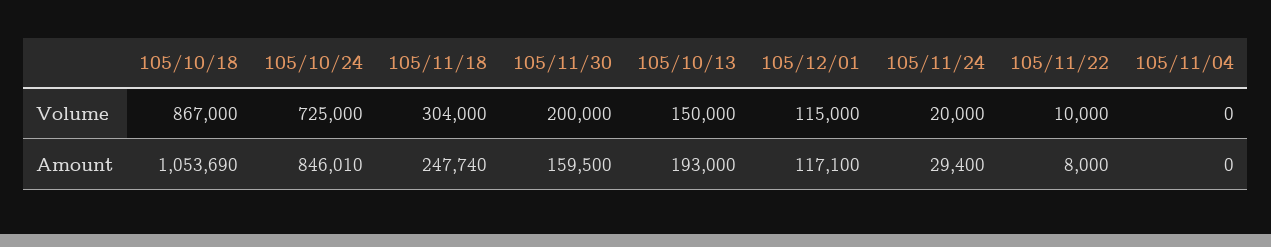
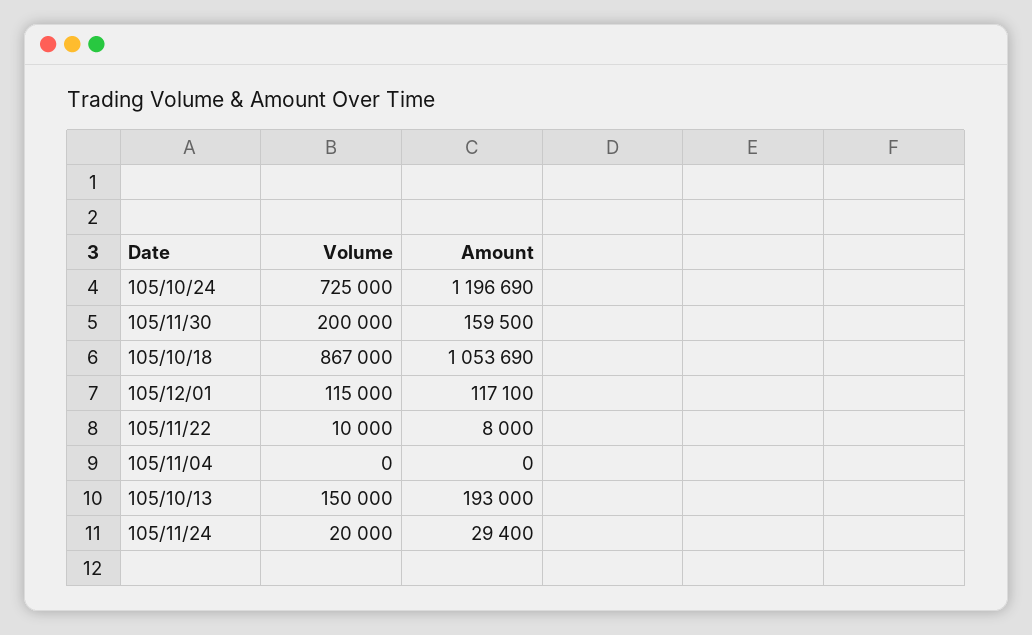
  {
    "105/10/18": {
      "Volume": 867000,
      "Amount": 1053690
    },
    "105/10/24": {
      "Volume": 725000,
-     "Amount": 846010
+     "Amount": 1196690
    },
-   "105/11/18": {
-     "Volume": 304000,
-     "Amount": 247740
-   },
    "105/11/30": {
      "Volume": 200000,
      "Amount": 159500
    },
    "105/10/13": {
      "Volume": 150000,
      "Amount": 193000
    },
    "105/12/01": {
      "Volume": 115000,
      "Amount": 117100
    },
    "105/11/24": {
      "Volume": 20000,
      "Amount": 29400
    },
    "105/11/22": {
      "Volume": 10000,
      "Amount": 8000
    },
    "105/11/04": {
      "Volume": 0,
      "Amount": 0
    }
  }

